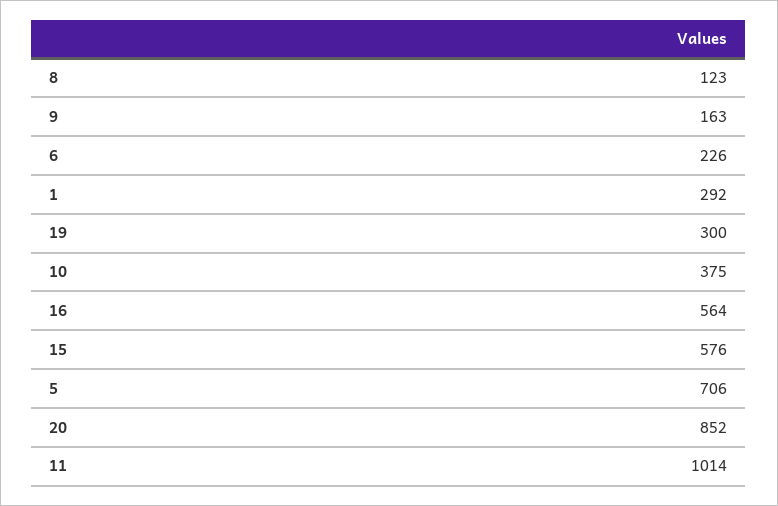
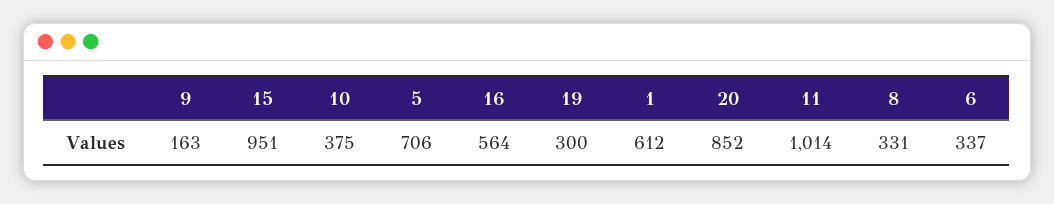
  {
-   "8": 123,
+   "8": 331,
    "9": 163,
-   "6": 226,
+   "6": 337,
-   "1": 292,
+   "1": 612,
    "19": 300,
    "10": 375,
    "16": 564,
-   "15": 576,
+   "15": 951,
    "5": 706,
    "20": 852,
    "11": 1014
  }

